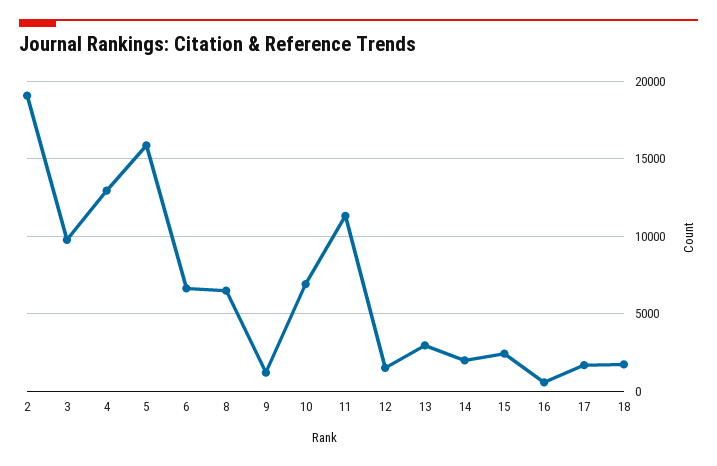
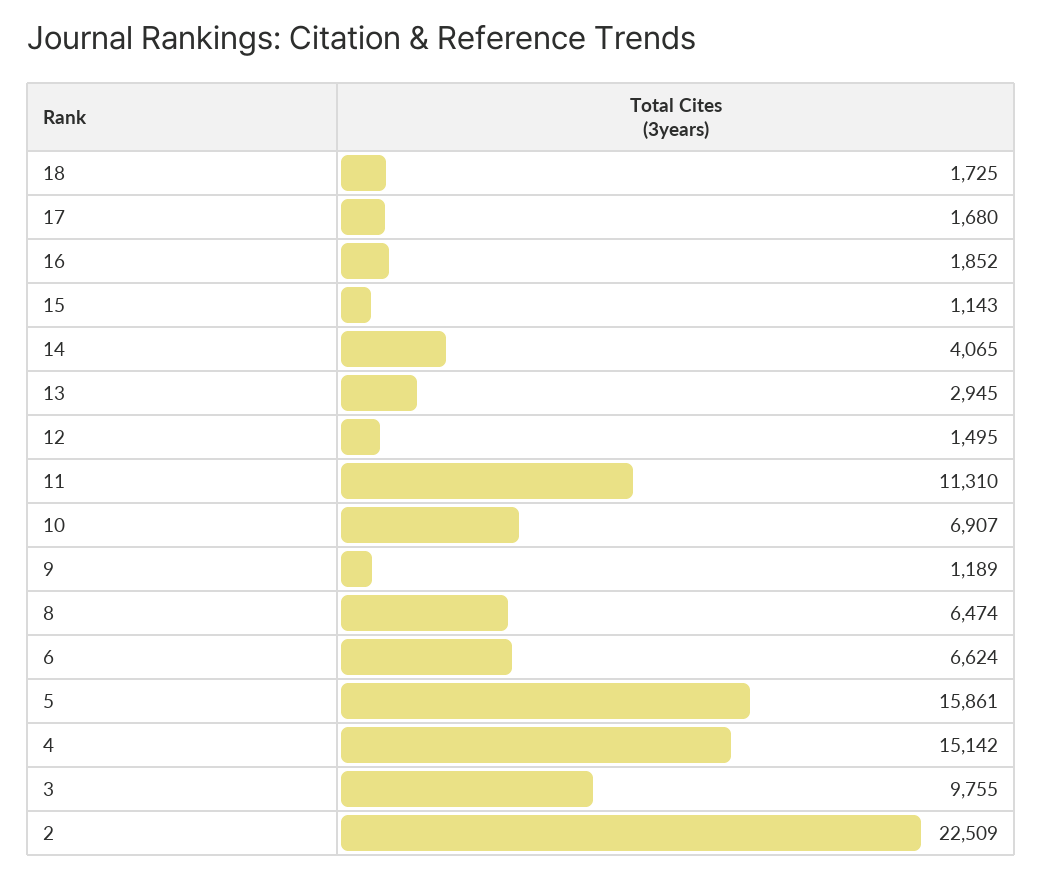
  {
-   "2": 19000,
+   "2": 22509,
    "3": 9755,
-   "4": 13000,
+   "4": 15142,
    "5": 15861,
    "6": 6624,
    "8": 6474,
    "9": 1189,
    "10": 6907,
    "11": 11310,
    "12": 1495,
    "13": 2945,
-   "14": 2000,
+   "14": 4065,
-   "15": 2500,
+   "15": 1143,
-   "16": 500,
+   "16": 1852,
    "17": 1680,
    "18": 1725
  }

